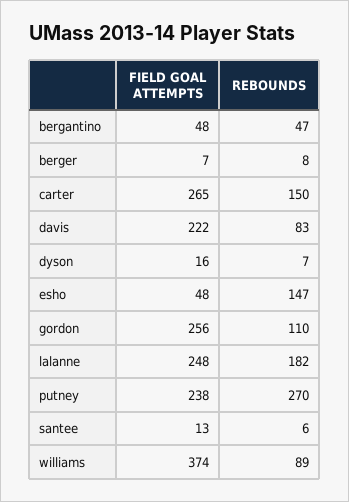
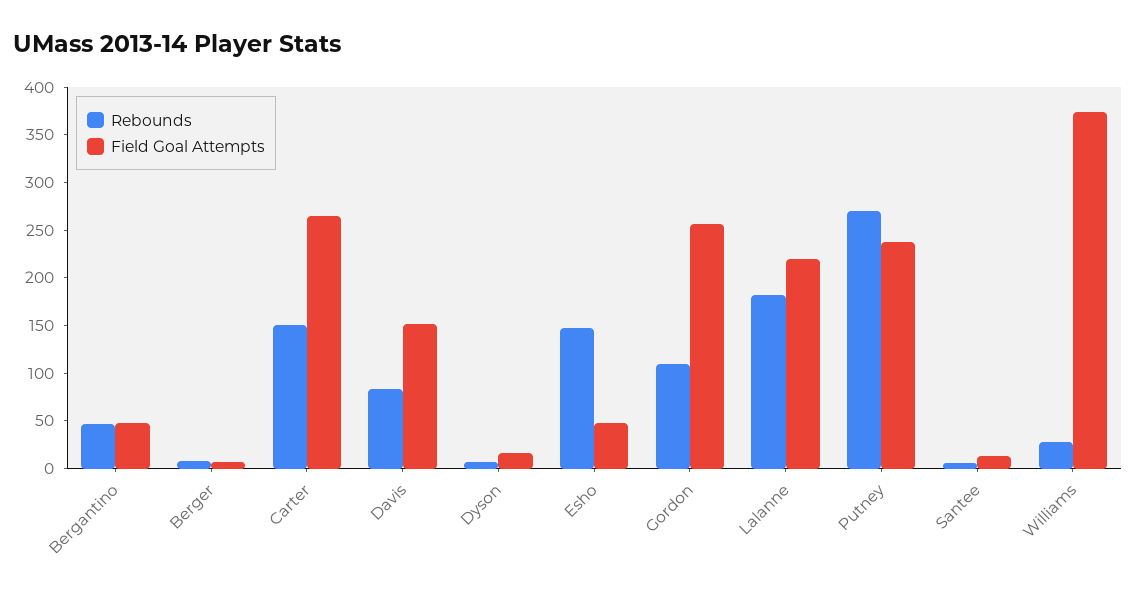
  {
    "FIELD GOAL ATTEMPTS": {
      "bergantino": 48,
      "berger": 7,
      "carter": 265,
-     "davis": 222,
+     "davis": 150,
      "dyson": 16,
      "esho": 48,
      "gordon": 256,
-     "lalanne": 248,
+     "lalanne": 220,
      "putney": 238,
      "santee": 13,
      "williams": 374
    },
    "REBOUNDS": {
      "bergantino": 47,
      "berger": 8,
      "carter": 150,
      "davis": 83,
      "dyson": 7,
      "esho": 147,
      "gordon": 110,
      "lalanne": 182,
      "putney": 270,
      "santee": 6,
-     "williams": 89
+     "williams": 30
    }
  }

